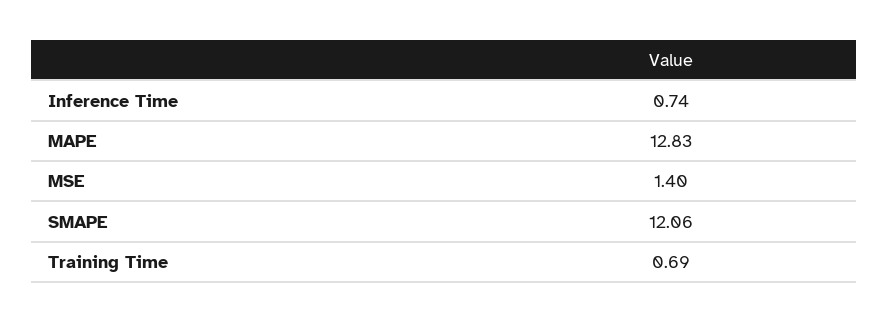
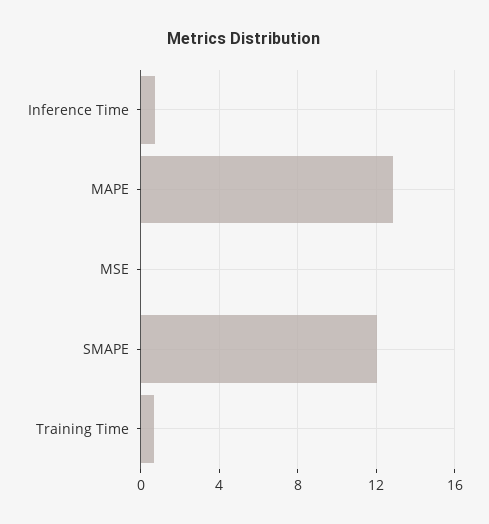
  {
    "Inference Time": 0.74,
    "MAPE": 12.83,
-   "MSE": 1.4,
+   "MSE": 0,
    "SMAPE": 12.06,
    "Training Time": 0.69
  }

